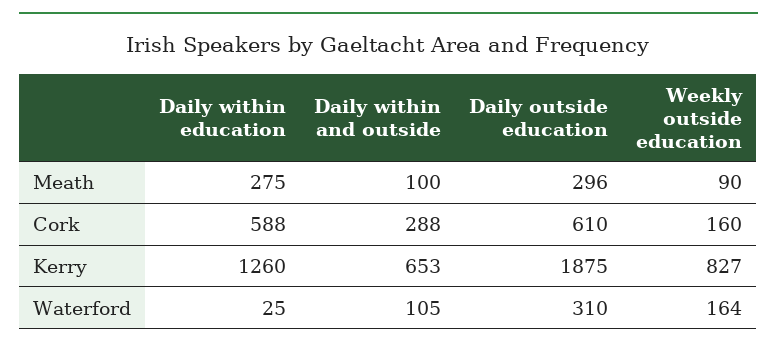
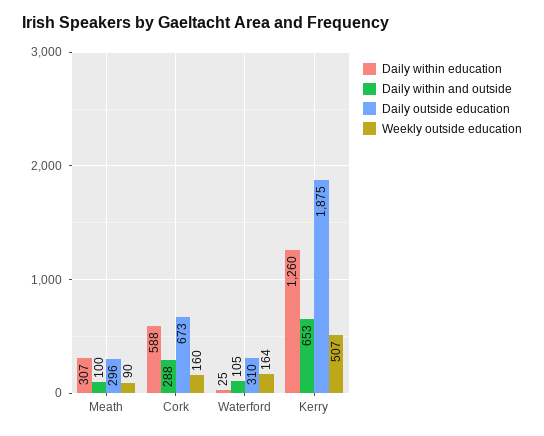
  {
    "Daily within education": {
-     "Meath": 275,
+     "Meath": 307,
      "Cork": 588,
      "Kerry": 1260,
      "Waterford": 25
    },
    "Daily within and outside": {
      "Meath": 100,
      "Cork": 288,
      "Kerry": 653,
      "Waterford": 105
    },
    "Daily outside education": {
      "Meath": 296,
-     "Cork": 610,
+     "Cork": 673,
      "Kerry": 1875,
      "Waterford": 310
    },
    "Weekly outside education": {
      "Meath": 90,
      "Cork": 160,
-     "Kerry": 827,
+     "Kerry": 507,
      "Waterford": 164
    }
  }

